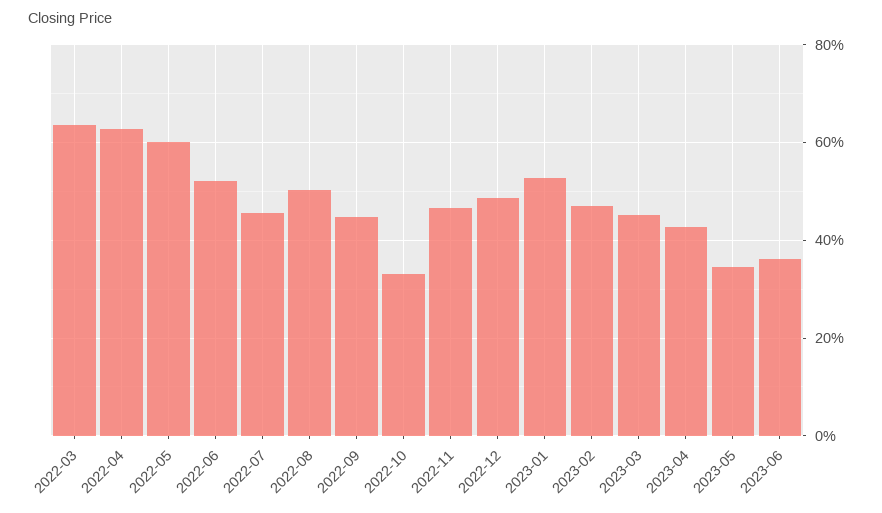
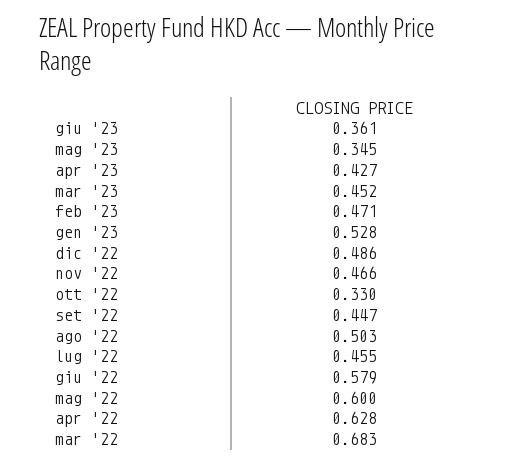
  {
-   "2022-03": 0.64,
+   "2022-03": 0.683,
    "2022-04": 0.628,
    "2022-05": 0.6,
-   "2022-06": 0.52,
+   "2022-06": 0.579,
    "2022-07": 0.455,
    "2022-08": 0.503,
    "2022-09": 0.447,
    "2022-10": 0.33,
    "2022-11": 0.466,
    "2022-12": 0.486,
    "2023-01": 0.528,
    "2023-02": 0.471,
    "2023-03": 0.452,
    "2023-04": 0.427,
    "2023-05": 0.345,
    "2023-06": 0.361
  }

